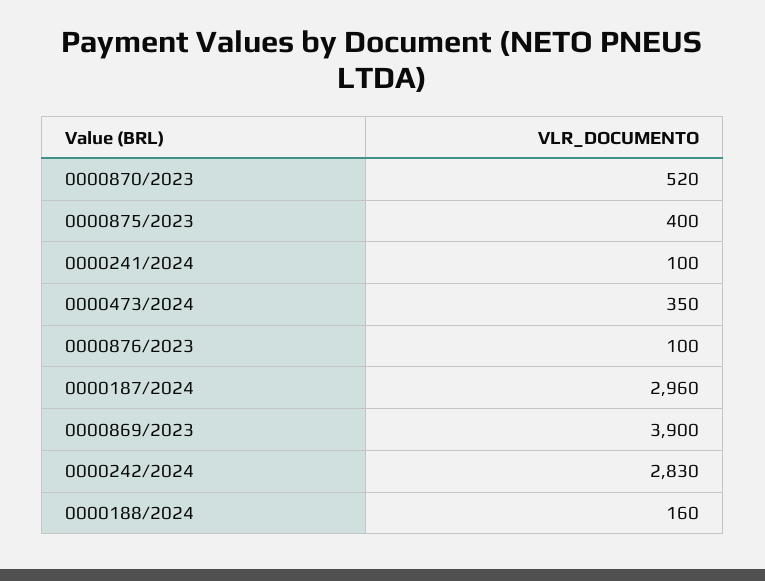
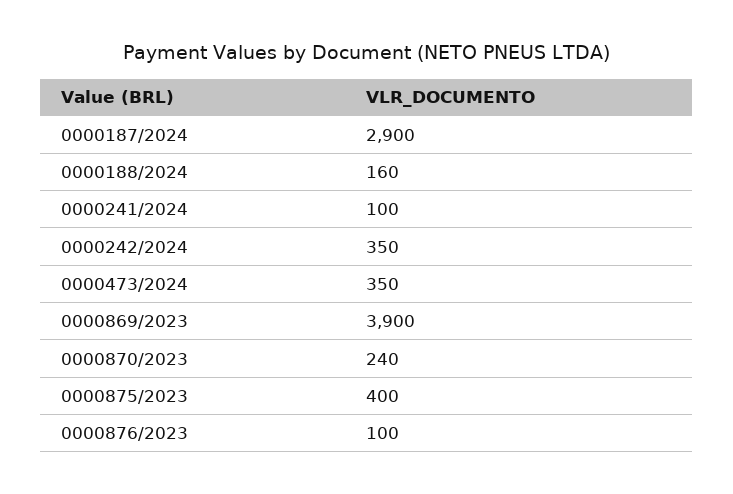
  {
-   "0000870/2023": 520,
+   "0000870/2023": 240,
    "0000875/2023": 400,
    "0000241/2024": 100,
    "0000473/2024": 350,
    "0000876/2023": 100,
-   "0000187/2024": 2960,
+   "0000187/2024": 2900,
    "0000869/2023": 3900,
-   "0000242/2024": 2830,
+   "0000242/2024": 350,
    "0000188/2024": 160
  }

